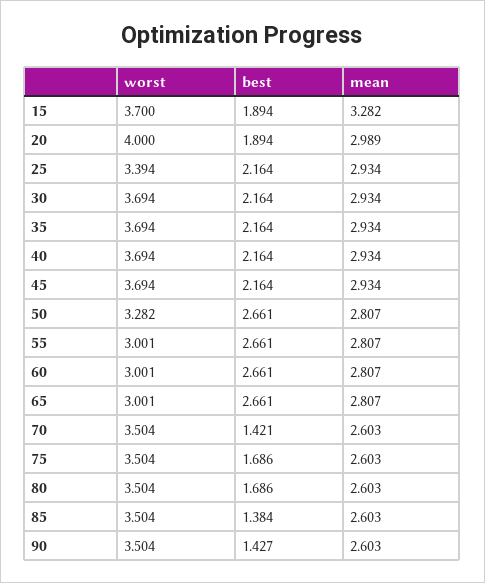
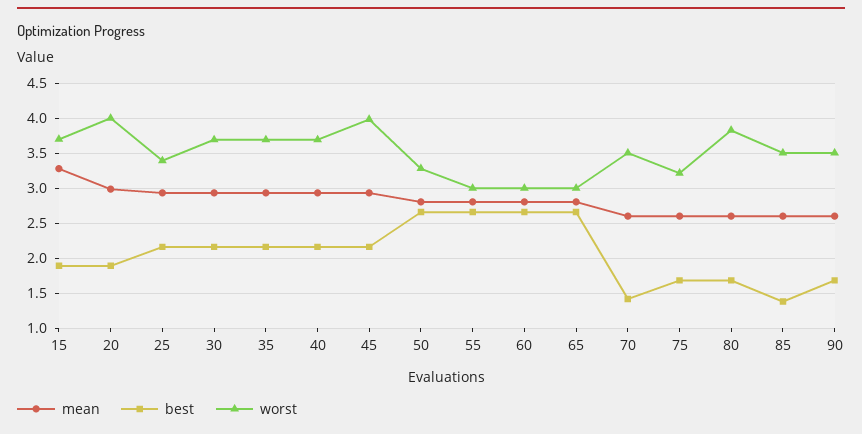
  {
    "worst": {
      "15": 3.7,
      "20": 4,
      "25": 3.394,
      "30": 3.694,
      "35": 3.694,
      "40": 3.694,
-     "45": 3.694,
+     "45": 4,
      "50": 3.282,
      "55": 3.001,
      "60": 3.001,
      "65": 3.001,
      "70": 3.504,
-     "75": 3.504,
+     "75": 3.2,
-     "80": 3.504,
+     "80": 3.8,
      "85": 3.504,
      "90": 3.504
    },
    "best": {
      "15": 1.894,
      "20": 1.894,
      "25": 2.164,
      "30": 2.164,
      "35": 2.164,
      "40": 2.164,
      "45": 2.164,
      "50": 2.661,
      "55": 2.661,
      "60": 2.661,
      "65": 2.661,
      "70": 1.421,
      "75": 1.686,
      "80": 1.686,
      "85": 1.384,
-     "90": 1.427
+     "90": 1.7
    },
    "mean": {
      "15": 3.282,
      "20": 2.989,
      "25": 2.934,
      "30": 2.934,
      "35": 2.934,
      "40": 2.934,
      "45": 2.934,
      "50": 2.807,
      "55": 2.807,
      "60": 2.807,
      "65": 2.807,
      "70": 2.603,
      "75": 2.603,
      "80": 2.603,
      "85": 2.603,
      "90": 2.603
    }
  }

